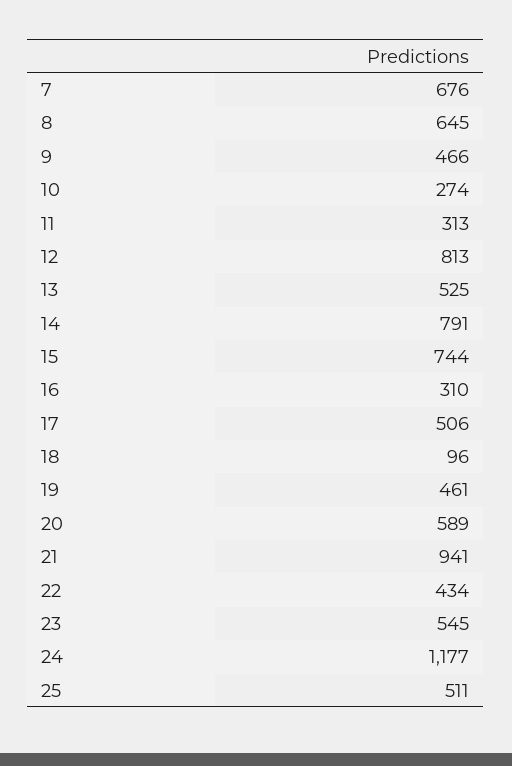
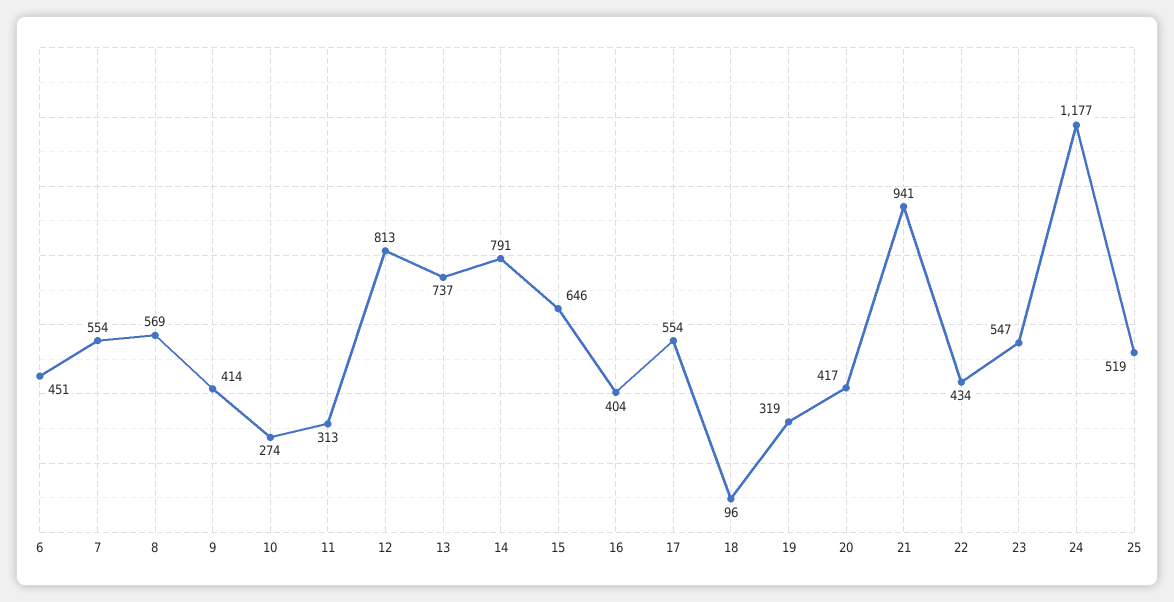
  {
-   "7": 676,
+   "7": 554,
-   "8": 645,
+   "8": 569,
-   "9": 466,
+   "9": 414,
    "10": 274,
    "11": 313,
    "12": 813,
-   "13": 525,
+   "13": 737,
    "14": 791,
-   "15": 744,
+   "15": 646,
-   "16": 310,
+   "16": 404,
-   "17": 506,
+   "17": 554,
    "18": 96,
-   "19": 461,
+   "19": 319,
-   "20": 589,
+   "20": 417,
    "21": 941,
    "22": 434,
-   "23": 545,
+   "23": 547,
    "24": 1177,
-   "25": 511
+   "25": 519,
+   "6": 451
  }

